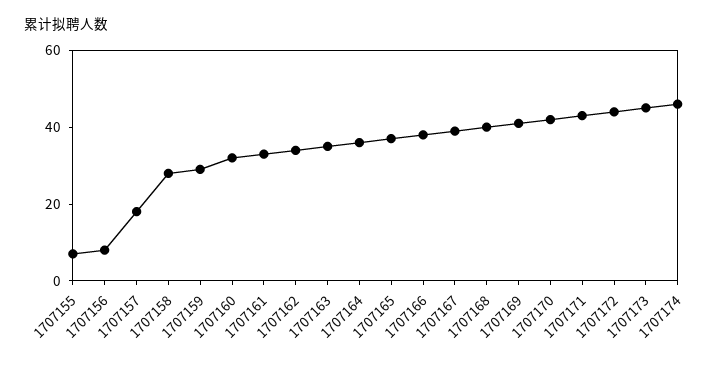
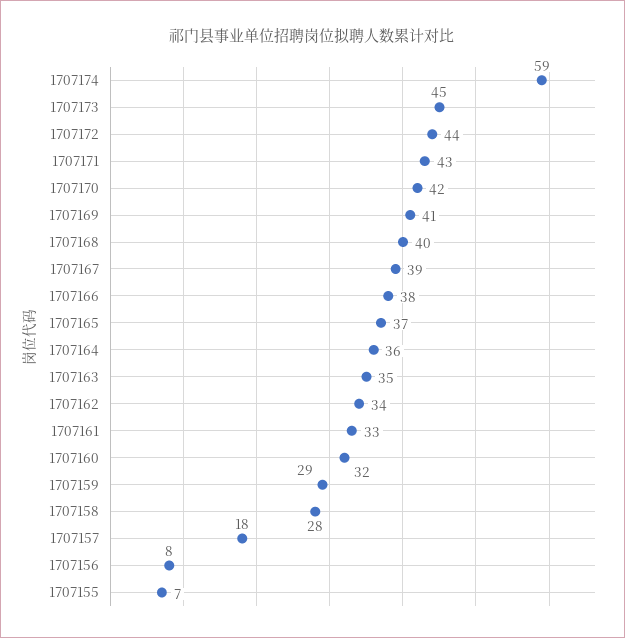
  {
    "1707155": 7,
    "1707156": 8,
    "1707157": 18,
    "1707158": 28,
    "1707159": 29,
    "1707160": 32,
    "1707161": 33,
    "1707162": 34,
    "1707163": 35,
    "1707164": 36,
    "1707165": 37,
    "1707166": 38,
    "1707167": 39,
    "1707168": 40,
    "1707169": 41,
    "1707170": 42,
    "1707171": 43,
    "1707172": 44,
    "1707173": 45,
-   "1707174": 45
+   "1707174": 59
  }

